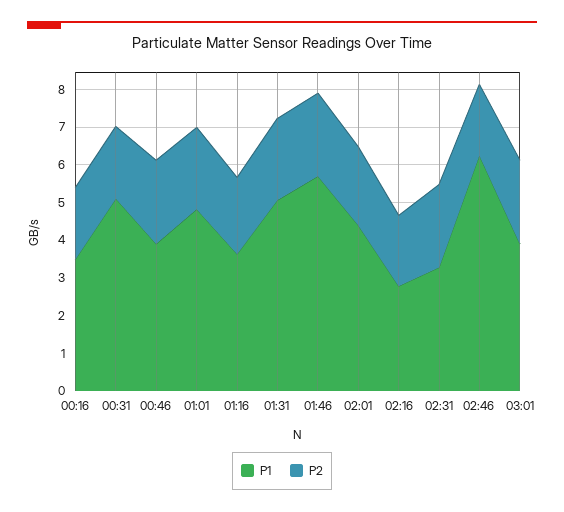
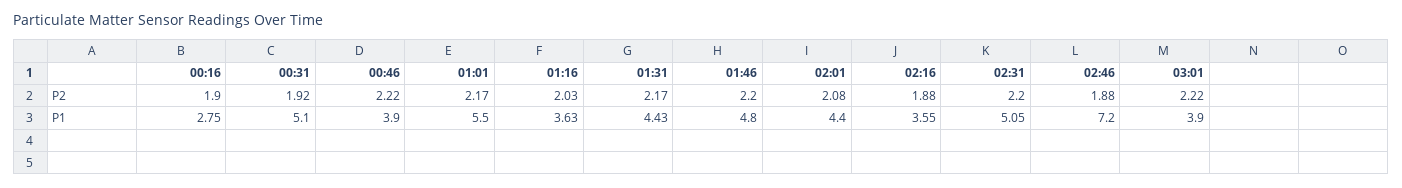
  {
    "P1": {
-     "00:16": 3.5,
+     "00:16": 2.75,
      "00:31": 5.1,
      "00:46": 3.9,
-     "01:01": 4.75,
+     "01:01": 5.5,
      "01:16": 3.63,
-     "01:31": 5,
+     "01:31": 4.43,
-     "01:46": 5.75,
+     "01:46": 4.8,
      "02:01": 4.4,
-     "02:16": 2.75,
+     "02:16": 3.55,
-     "02:31": 3.25,
+     "02:31": 5.05,
-     "02:46": 6.25,
+     "02:46": 7.2,
      "03:01": 3.9
    },
    "P2": {
      "00:16": 1.9,
      "00:31": 1.92,
      "00:46": 2.22,
      "01:01": 2.17,
      "01:16": 2.03,
      "01:31": 2.17,
      "01:46": 2.2,
      "02:01": 2.08,
      "02:16": 1.88,
      "02:31": 2.2,
      "02:46": 1.88,
      "03:01": 2.22
    }
  }

